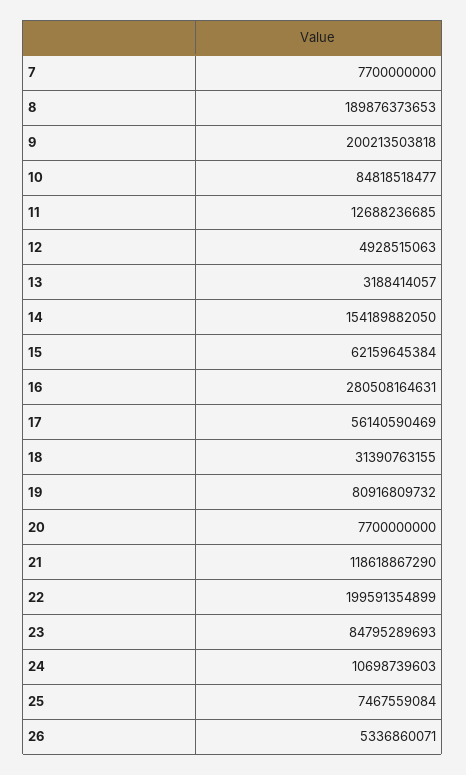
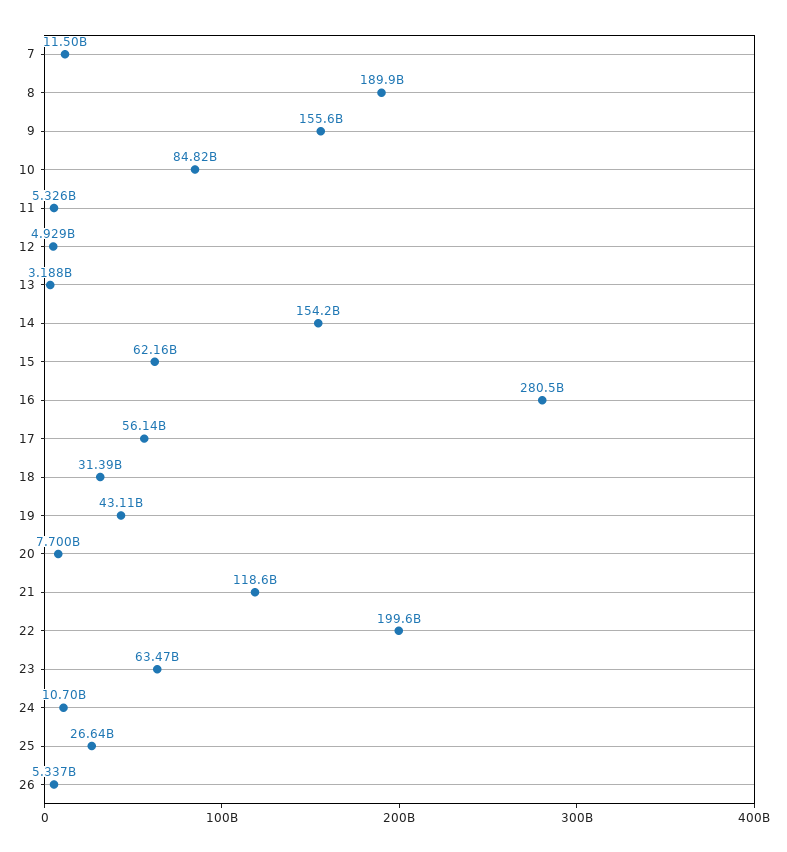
  {
-   "7": 7700000000,
+   "7": 11500000000,
    "8": 189876373653,
-   "9": 200213503818,
+   "9": 155600000000,
    "10": 84818518477,
-   "11": 12688236685,
+   "11": 5326000000,
    "12": 4928515063,
    "13": 3188414057,
    "14": 154189882050,
    "15": 62159645384,
    "16": 280508164631,
    "17": 56140590469,
    "18": 31390763155,
-   "19": 80916809732,
+   "19": 43110000000,
    "20": 7700000000,
    "21": 118618867290,
    "22": 199591354899,
-   "23": 84795289693,
+   "23": 63470000000,
    "24": 10698739603,
-   "25": 7467559084,
+   "25": 26640000000,
    "26": 5336860071
  }

